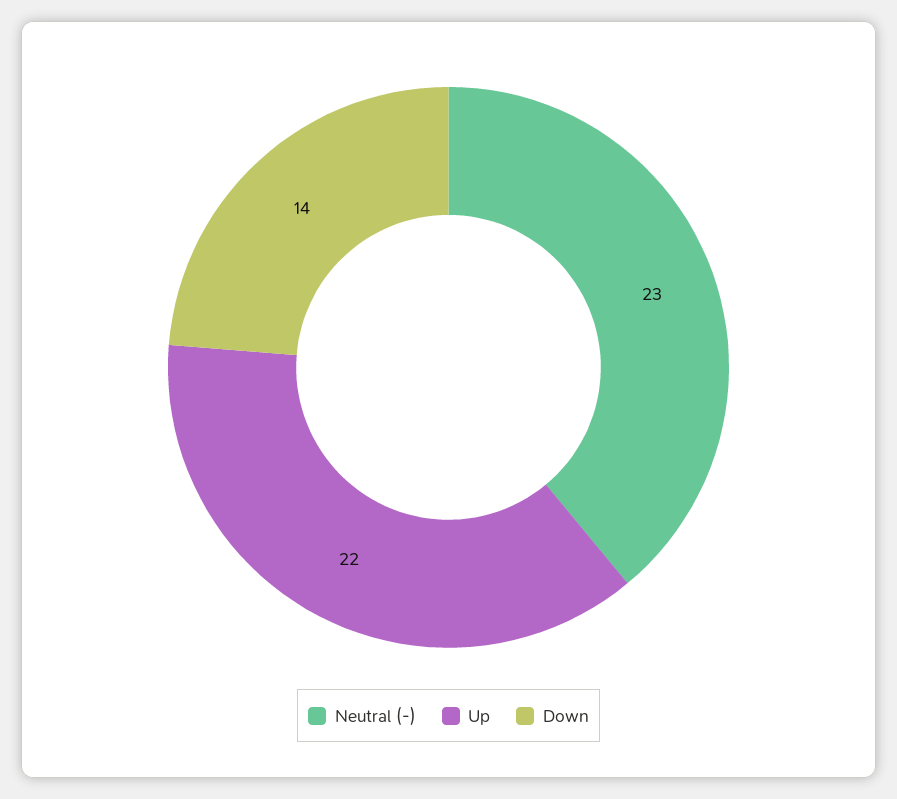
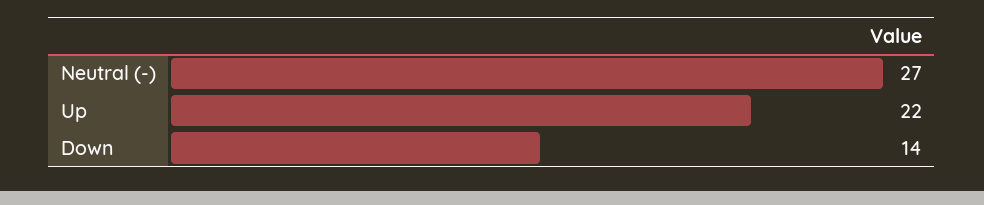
  {
-   "Neutral (-)": 23,
+   "Neutral (-)": 27,
    "Up": 22,
    "Down": 14
  }

